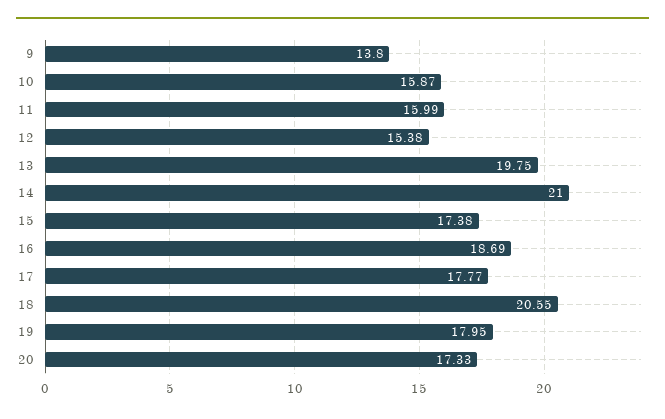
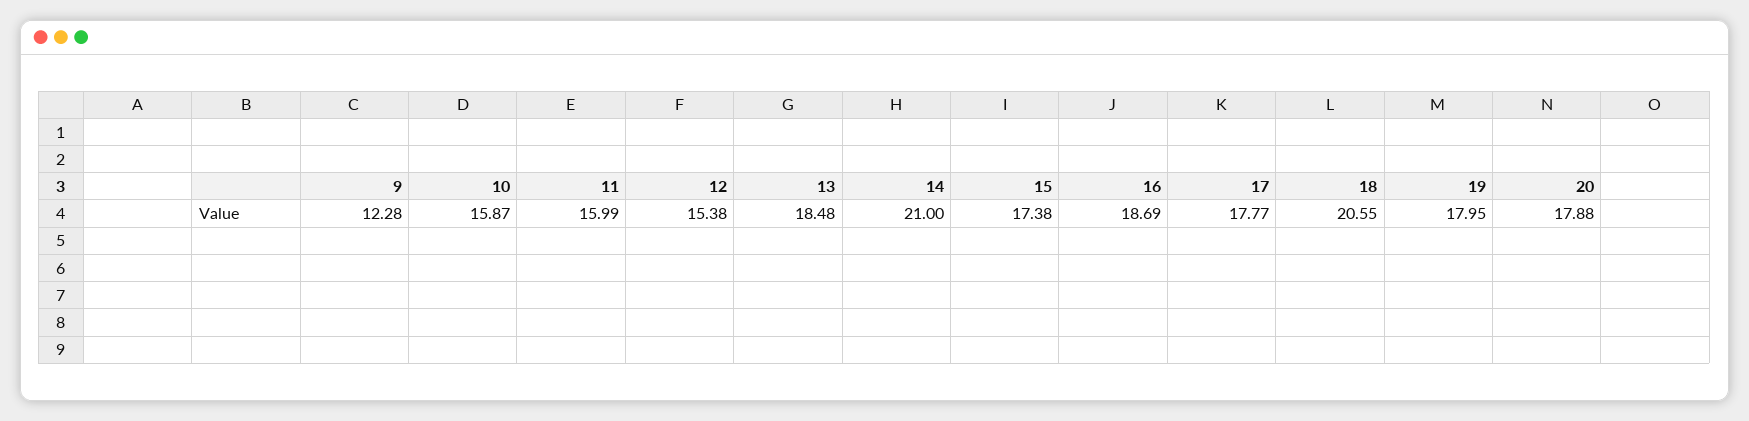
  {
-   "9": 13.8,
+   "9": 12.28,
    "10": 15.87,
    "11": 15.99,
    "12": 15.38,
-   "13": 19.75,
+   "13": 18.48,
    "14": 21,
    "15": 17.38,
    "16": 18.69,
    "17": 17.77,
    "18": 20.55,
    "19": 17.95,
-   "20": 17.33
+   "20": 17.88
  }

